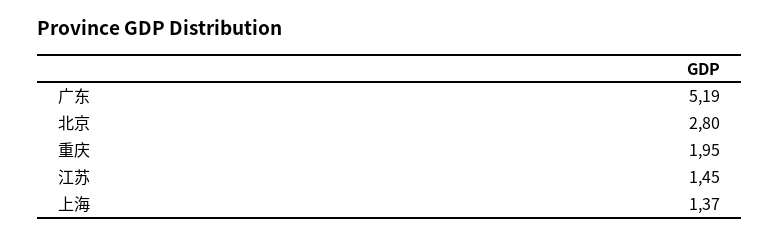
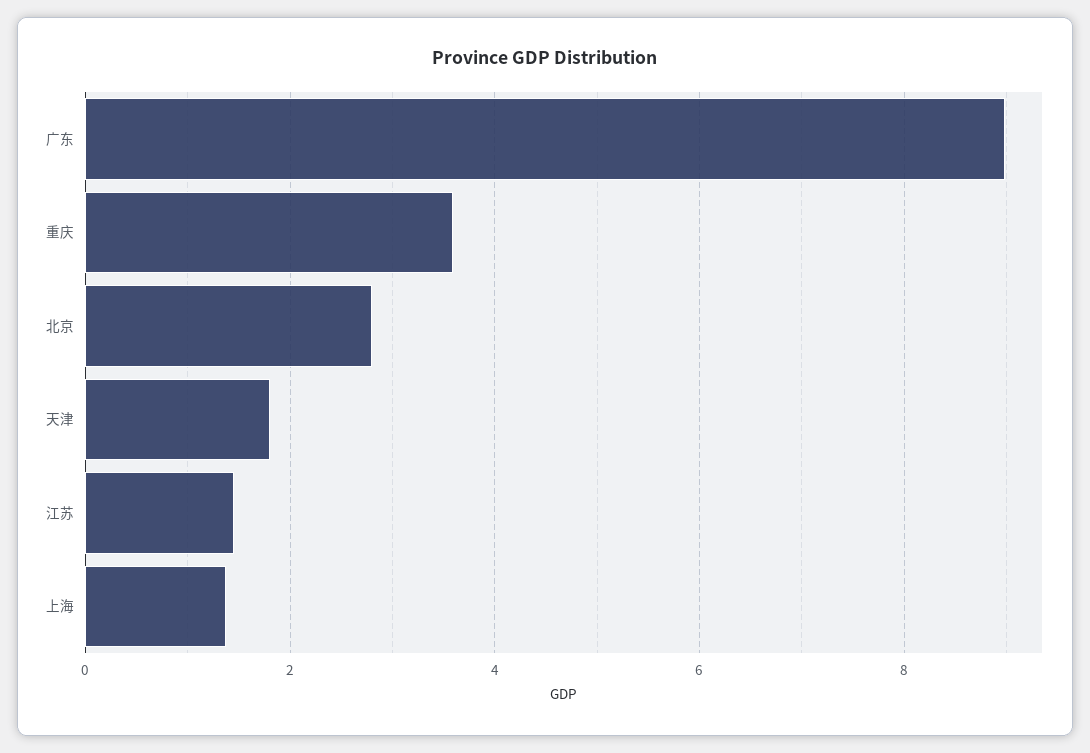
  {
-   "广东": 5.19,
+   "广东": 9,
    "北京": 2.8,
-   "重庆": 1.95,
+   "重庆": 3.6,
    "江苏": 1.45,
-   "上海": 1.37
+   "上海": 1.37,
+   "天津": 1.8
  }

